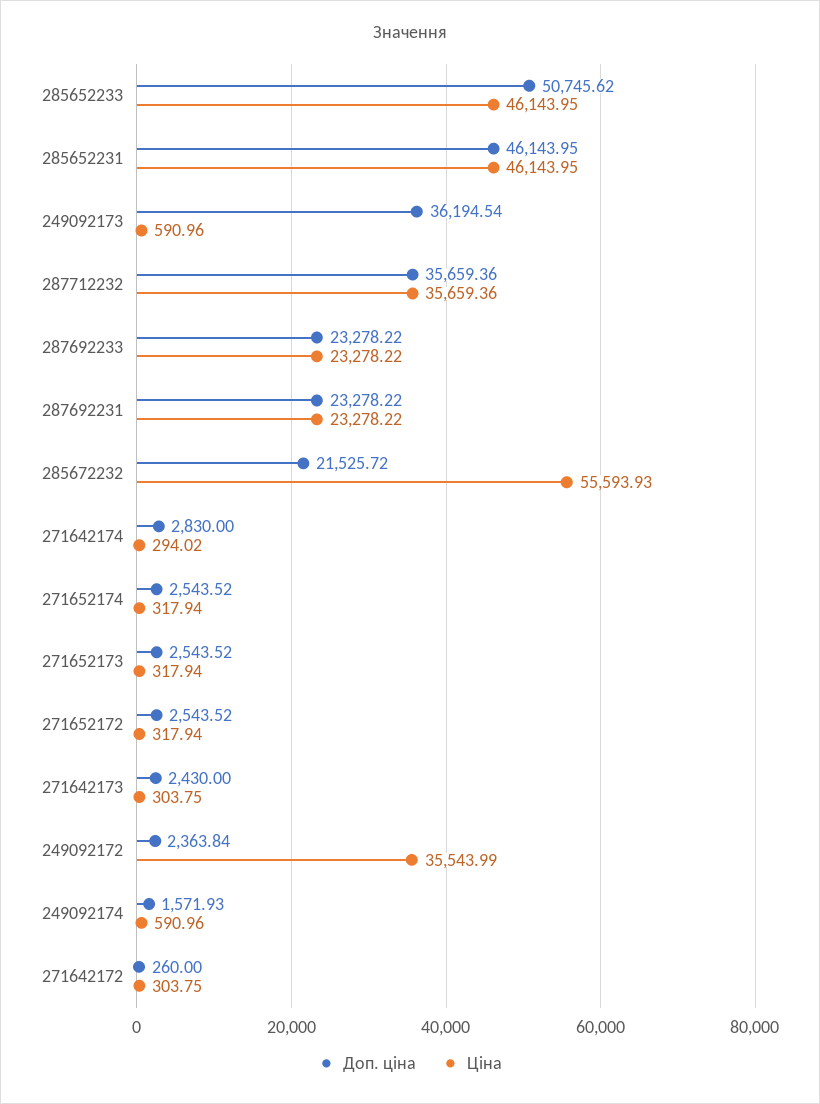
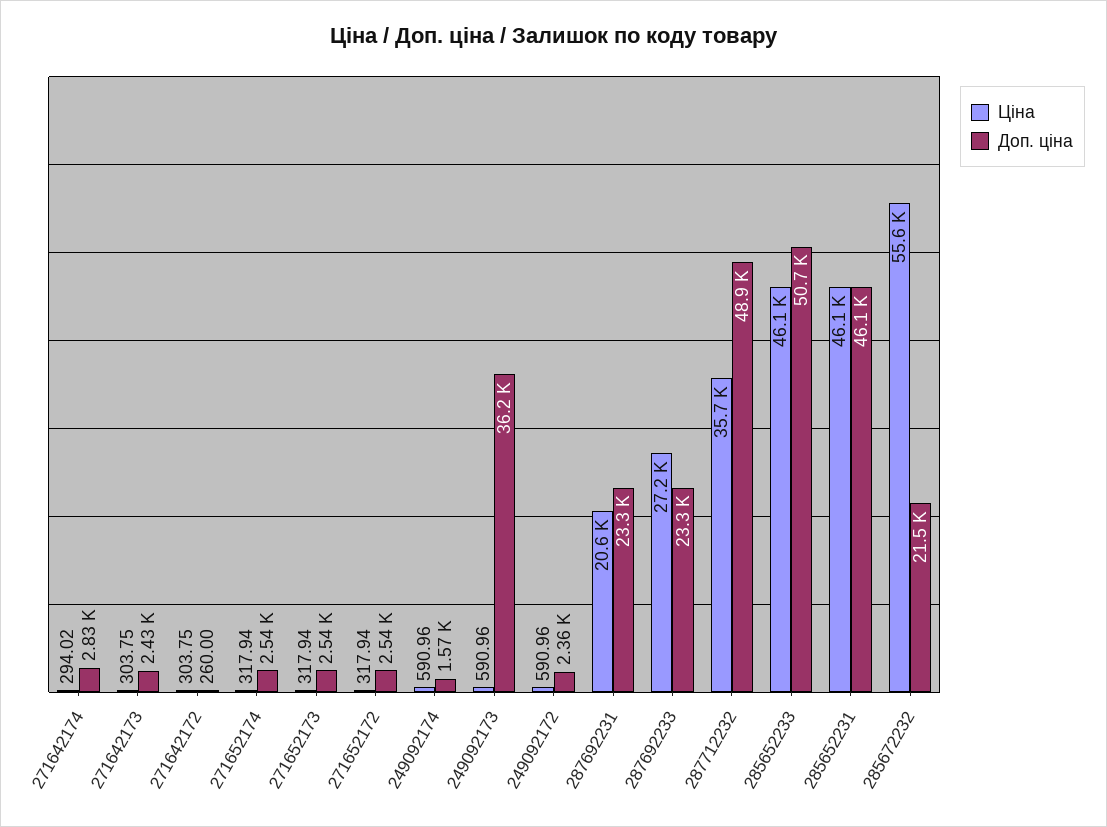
  {
    "Доп. ціна": {
      "285652233": 50745.62,
      "285652231": 46143.95,
      "249092173": 36194.54,
-     "287712232": 35659.36,
+     "287712232": 48900,
      "287692233": 23278.22,
      "287692231": 23278.22,
      "285672232": 21525.72,
      "271642174": 2830,
      "271652174": 2543.52,
      "271652173": 2543.52,
      "271652172": 2543.52,
      "271642173": 2430,
      "249092172": 2363.84,
      "249092174": 1571.93,
      "271642172": 260
    },
    "Ціна": {
      "285652233": 46143.95,
      "285652231": 46143.95,
      "249092173": 590.96,
      "287712232": 35659.36,
-     "287692233": 23278.22,
+     "287692233": 27200,
-     "287692231": 23278.22,
+     "287692231": 20600,
      "285672232": 55593.93,
      "271642174": 294.02,
      "271652174": 317.94,
      "271652173": 317.94,
      "271652172": 317.94,
      "271642173": 303.75,
-     "249092172": 35543.99,
+     "249092172": 590.96,
      "249092174": 590.96,
      "271642172": 303.75
    }
  }

